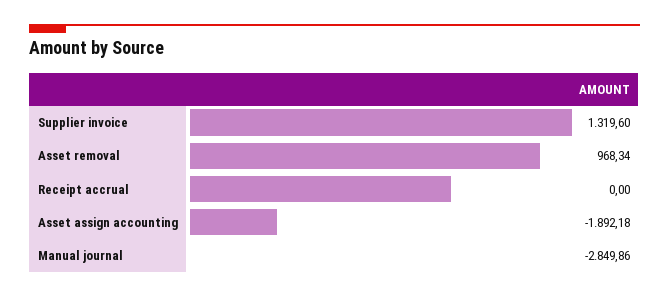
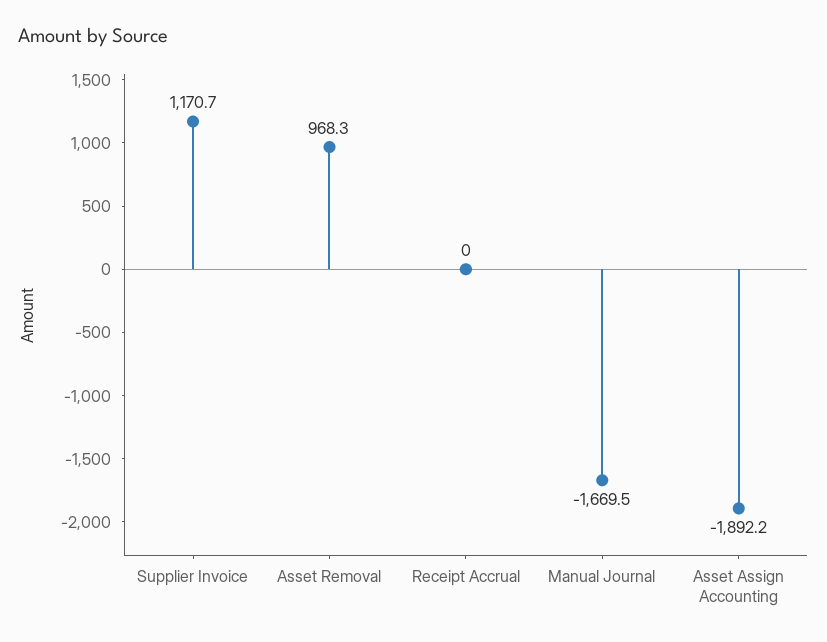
  {
-   "Supplier invoice": 1319.6,
+   "Supplier invoice": 1170.7,
    "Asset removal": 968.34,
    "Receipt accrual": 0,
    "Asset assign accounting": -1892.18,
-   "Manual journal": -2849.86
+   "Manual journal": -1669.5
  }

